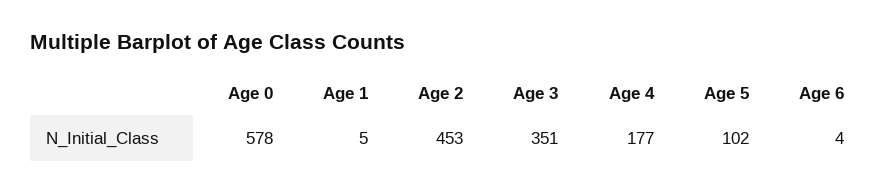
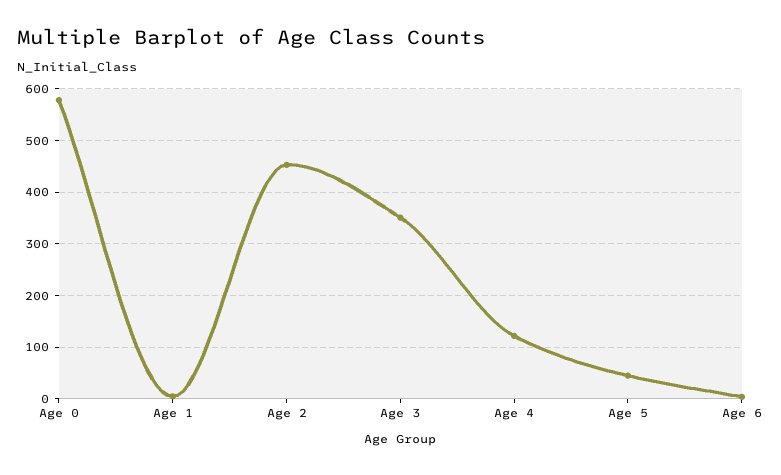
  {
    "Age 0": 578,
    "Age 1": 5,
    "Age 2": 453,
    "Age 3": 351,
-   "Age 4": 177,
+   "Age 4": 120,
-   "Age 5": 102,
+   "Age 5": 40,
    "Age 6": 4
  }

